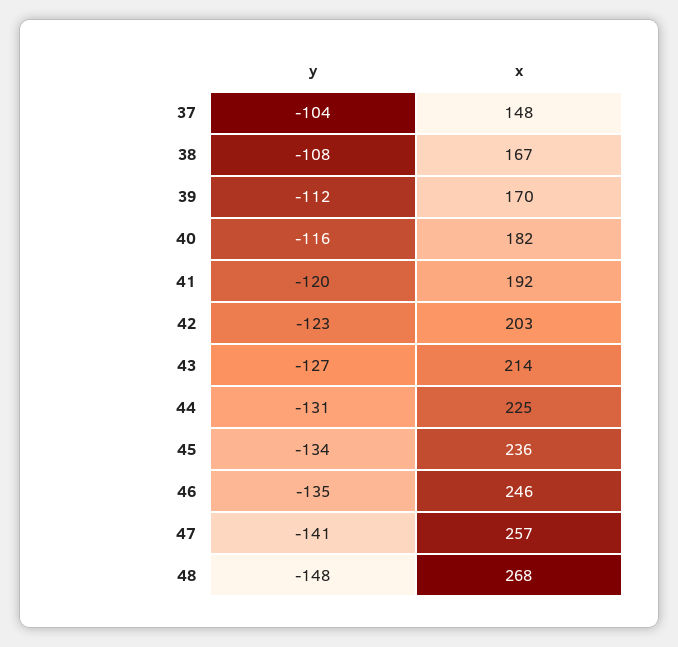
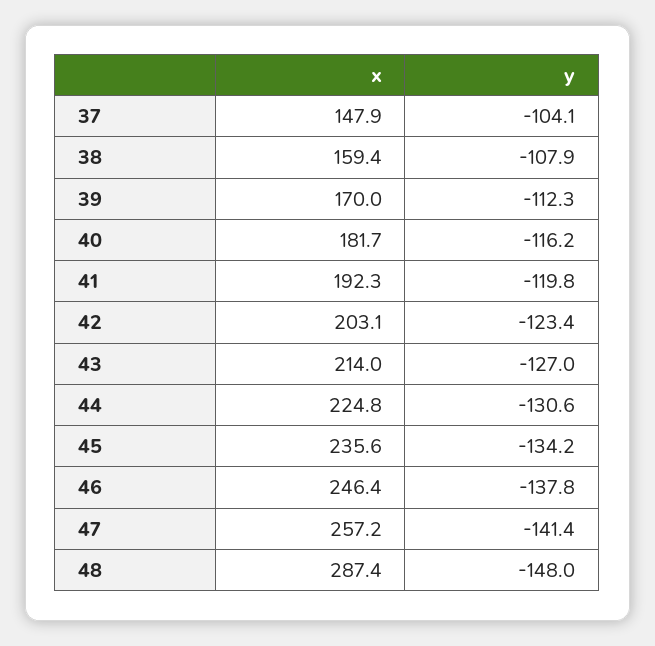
  {
    "y": {
      "37": -104.1,
      "38": -107.9,
      "39": -112.3,
      "40": -116.2,
      "41": -119.8,
      "42": -123.4,
      "43": -127,
      "44": -130.6,
      "45": -134.2,
-     "46": -135,
+     "46": -137.8,
      "47": -141.4,
      "48": -148
    },
    "x": {
      "37": 147.9,
-     "38": 167,
+     "38": 159.4,
      "39": 170,
      "40": 181.7,
      "41": 192.3,
      "42": 203.1,
      "43": 214,
      "44": 224.8,
      "45": 235.6,
      "46": 246.4,
      "47": 257.2,
-     "48": 268
+     "48": 287.4
    }
  }

